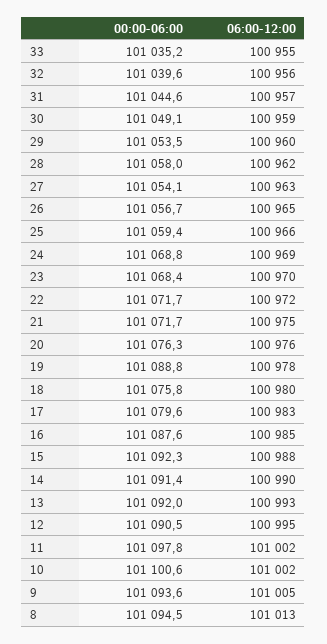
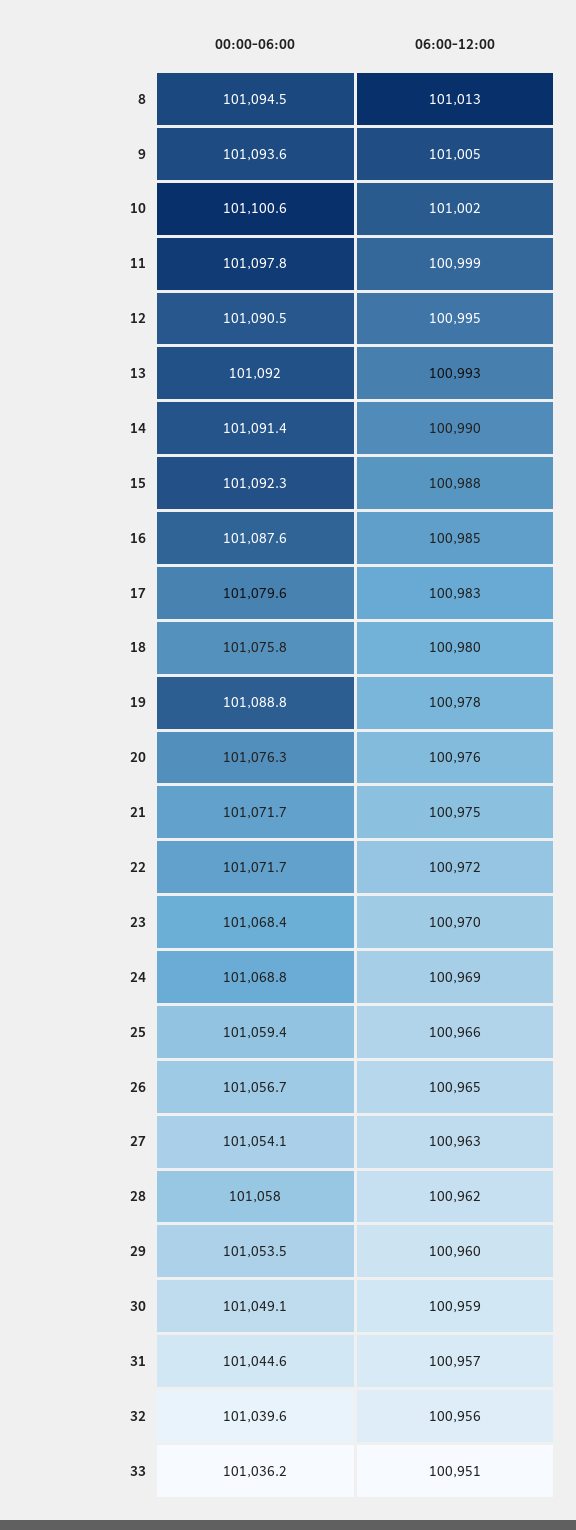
  {
    "00:00-06:00": {
-     "33": 101035.2,
+     "33": 101036.2,
      "32": 101039.6,
      "31": 101044.6,
      "30": 101049.1,
      "29": 101053.5,
      "28": 101058,
      "27": 101054.1,
      "26": 101056.7,
      "25": 101059.4,
      "24": 101068.8,
      "23": 101068.4,
      "22": 101071.7,
      "21": 101071.7,
      "20": 101076.3,
      "19": 101088.8,
      "18": 101075.8,
      "17": 101079.6,
      "16": 101087.6,
      "15": 101092.3,
      "14": 101091.4,
      "13": 101092,
      "12": 101090.5,
      "11": 101097.8,
      "10": 101100.6,
      "9": 101093.6,
      "8": 101094.5
    },
    "06:00-12:00": {
-     "33": 100955,
+     "33": 100951,
      "32": 100956,
      "31": 100957,
      "30": 100959,
      "29": 100960,
      "28": 100962,
      "27": 100963,
      "26": 100965,
      "25": 100966,
      "24": 100969,
      "23": 100970,
      "22": 100972,
      "21": 100975,
      "20": 100976,
      "19": 100978,
      "18": 100980,
      "17": 100983,
      "16": 100985,
      "15": 100988,
      "14": 100990,
      "13": 100993,
      "12": 100995,
-     "11": 101002,
+     "11": 100999,
      "10": 101002,
      "9": 101005,
      "8": 101013
    }
  }

